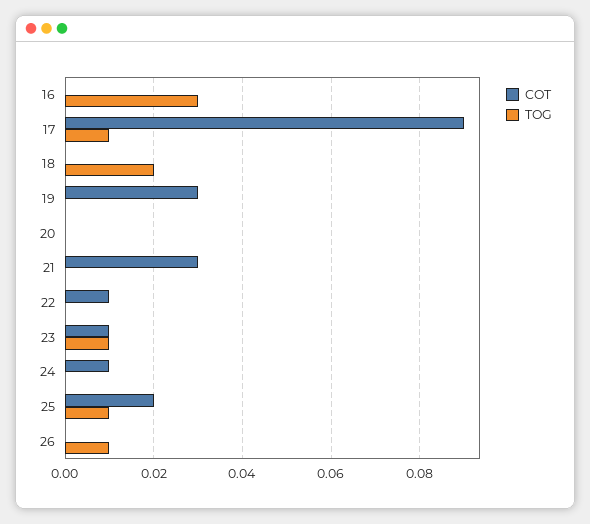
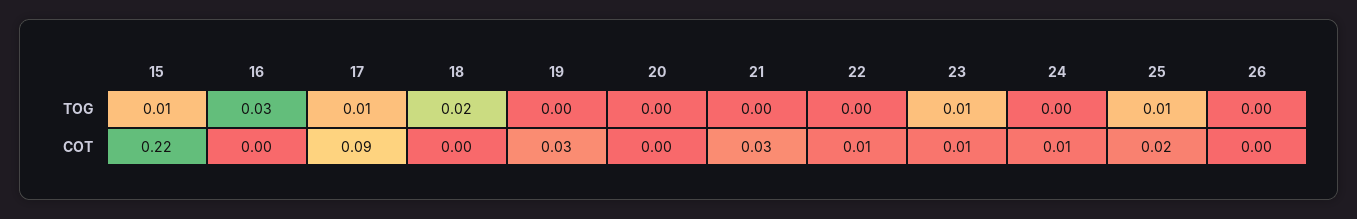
  {
    "COT": {
      "16": 0,
      "17": 0.09,
      "18": 0,
      "19": 0.03,
      "20": 0,
      "21": 0.03,
      "22": 0.01,
      "23": 0.01,
      "24": 0.01,
      "25": 0.02,
-     "26": 0
+     "26": 0,
+     "15": 0.22
    },
    "TOG": {
      "16": 0.03,
      "17": 0.01,
      "18": 0.02,
      "19": 0,
      "20": 0,
      "21": 0,
      "22": 0,
      "23": 0.01,
      "24": 0,
      "25": 0.01,
-     "26": 0.01
+     "26": 0,
+     "15": 0.01
    }
  }

